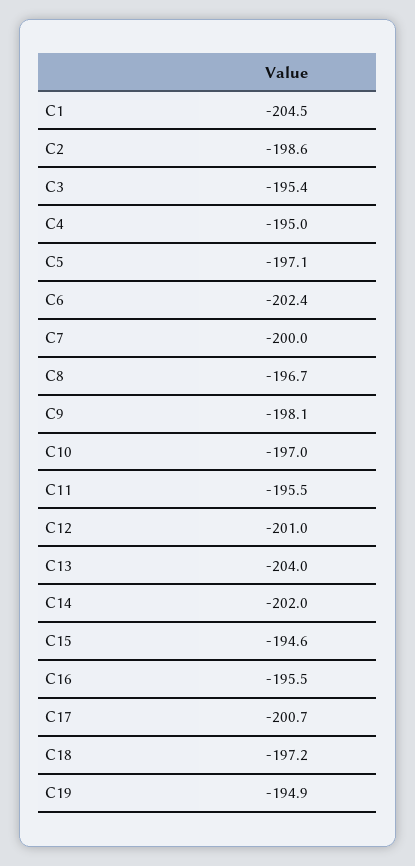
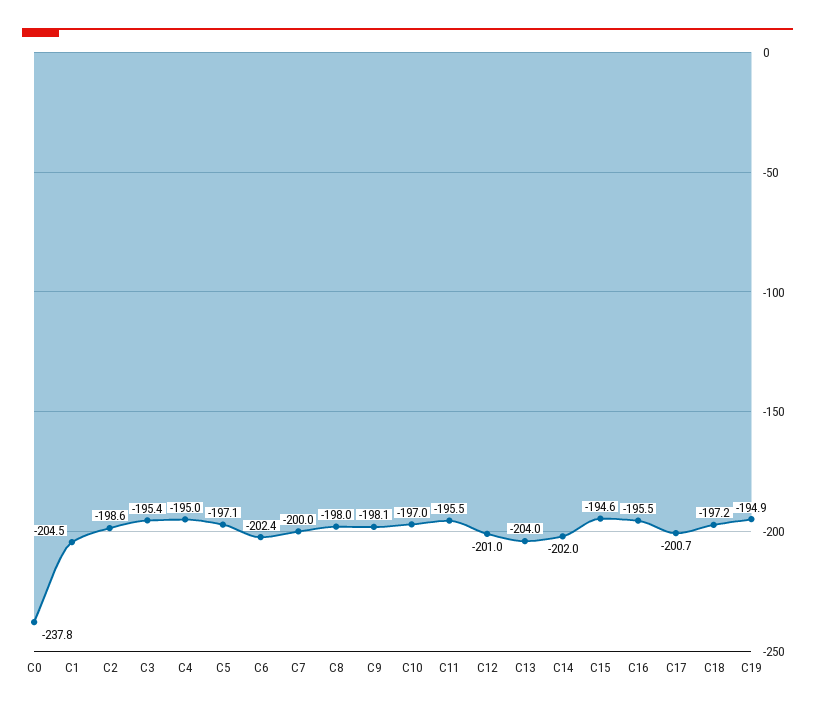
  {
    "C1": -204.5,
    "C2": -198.6,
    "C3": -195.4,
    "C4": -195,
    "C5": -197.1,
    "C6": -202.4,
    "C7": -200,
-   "C8": -196.7,
+   "C8": -198,
    "C9": -198.1,
    "C10": -197,
    "C11": -195.5,
    "C12": -201,
    "C13": -204,
    "C14": -202,
    "C15": -194.6,
    "C16": -195.5,
    "C17": -200.7,
    "C18": -197.2,
-   "C19": -194.9
+   "C19": -194.9,
+   "C0": -237.8
  }

